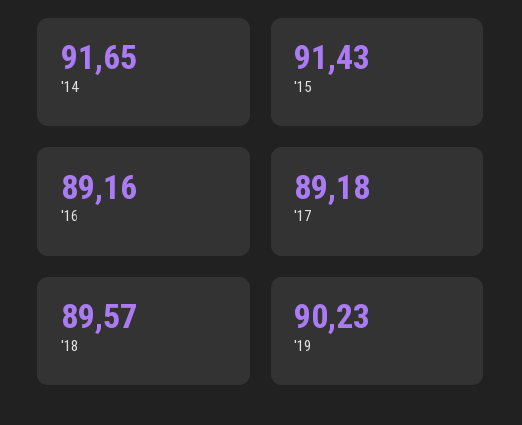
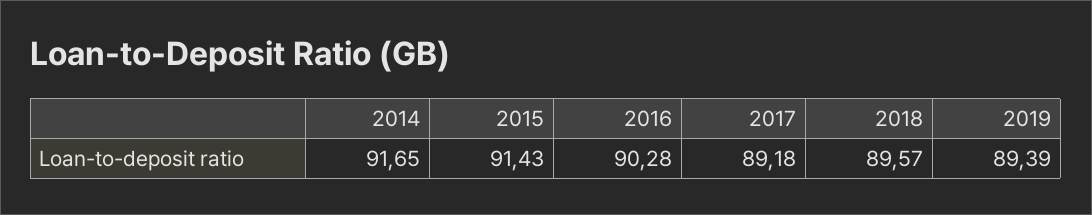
  {
    "'14": 91.65,
    "'15": 91.43,
-   "'16": 89.16,
+   "'16": 90.28,
    "'17": 89.18,
    "'18": 89.57,
-   "'19": 90.23
+   "'19": 89.39
  }

